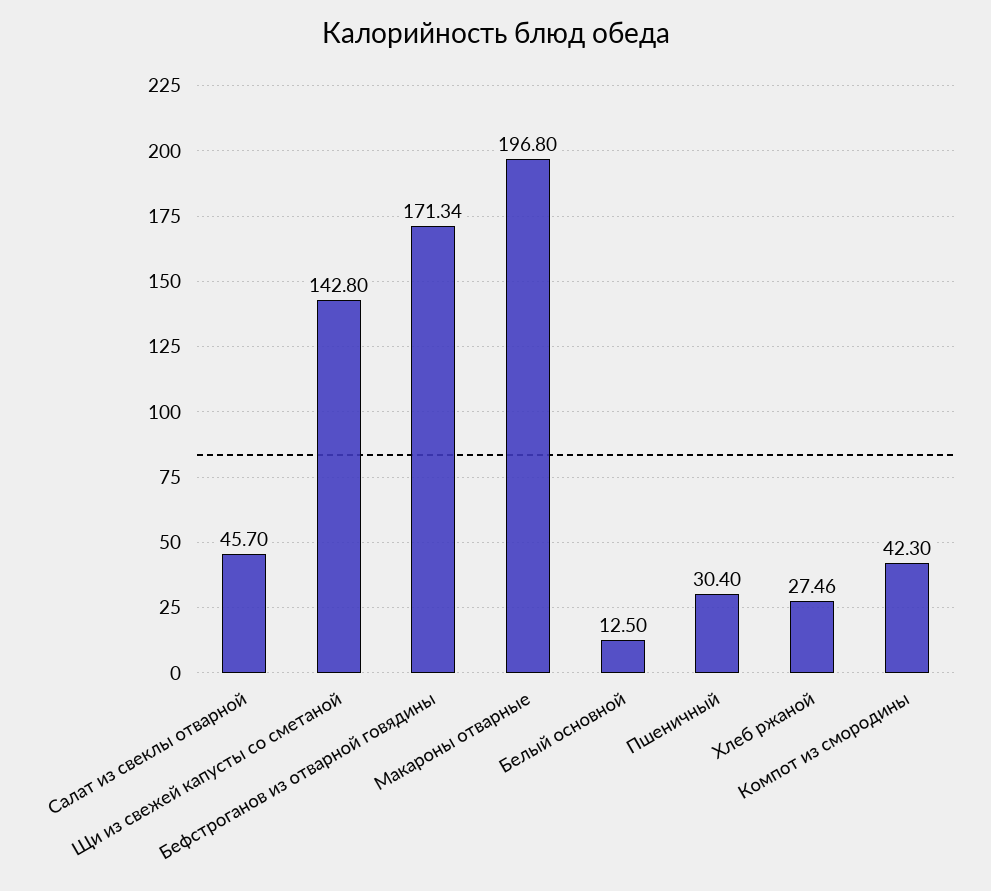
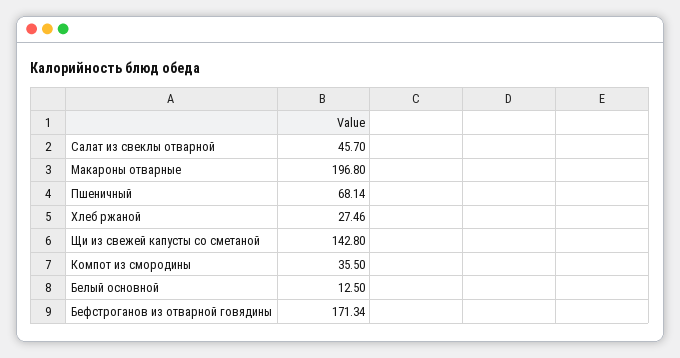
  {
    "Салат из свеклы отварной": 45.7,
    "Щи из свежей капусты со сметаной": 142.8,
    "Бефстроганов из отварной говядины": 171.34,
    "Макароны отварные": 196.8,
    "Белый основной": 12.5,
-   "Пшеничный": 30.4,
+   "Пшеничный": 68.14,
    "Хлеб ржаной": 27.46,
-   "Компот из смородины": 42.3
+   "Компот из смородины": 35.5
  }

